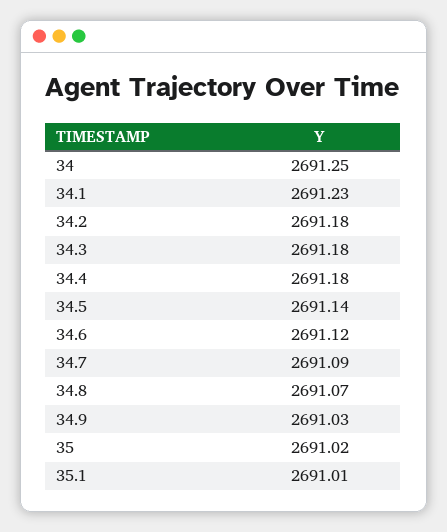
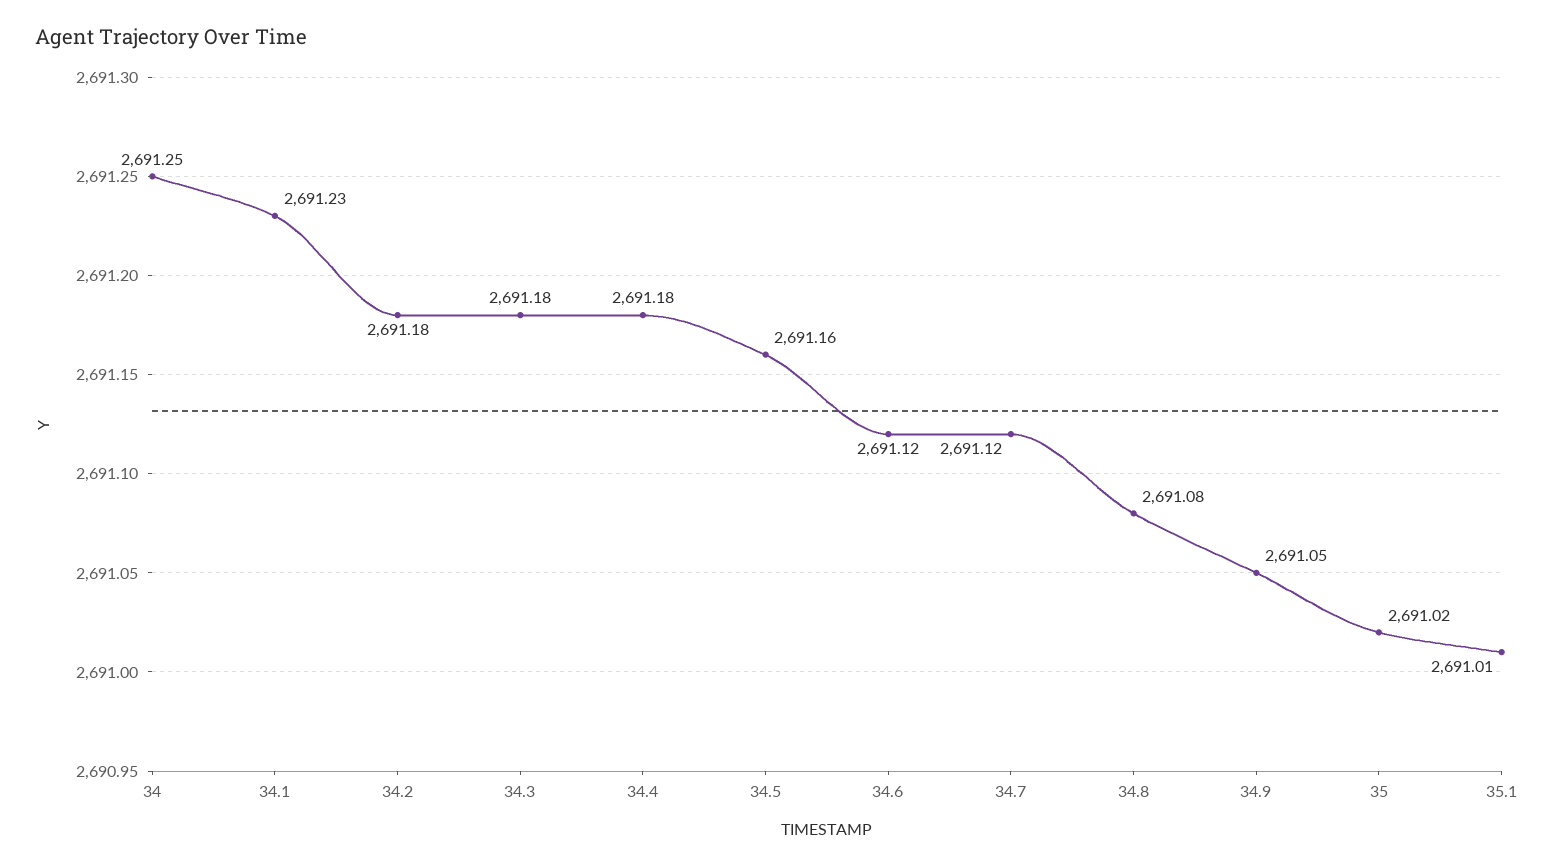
  {
    "34": 2691.25,
    "34.1": 2691.23,
    "34.2": 2691.18,
    "34.3": 2691.18,
    "34.4": 2691.18,
-   "34.5": 2691.14,
+   "34.5": 2691.16,
    "34.6": 2691.12,
-   "34.7": 2691.09,
+   "34.7": 2691.12,
-   "34.8": 2691.07,
+   "34.8": 2691.08,
-   "34.9": 2691.03,
+   "34.9": 2691.05,
    "35": 2691.02,
    "35.1": 2691.01
  }

